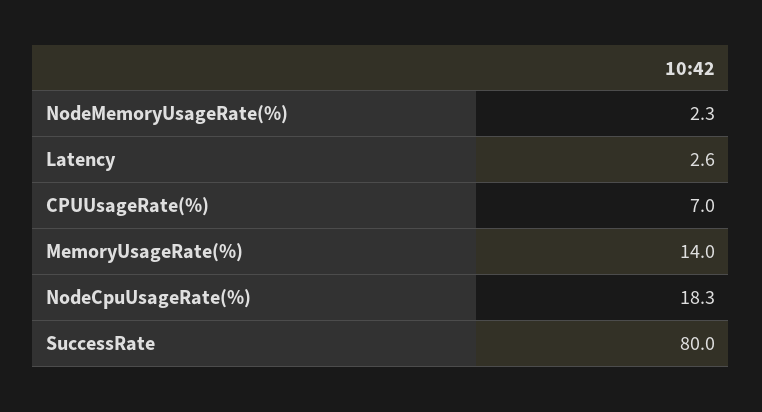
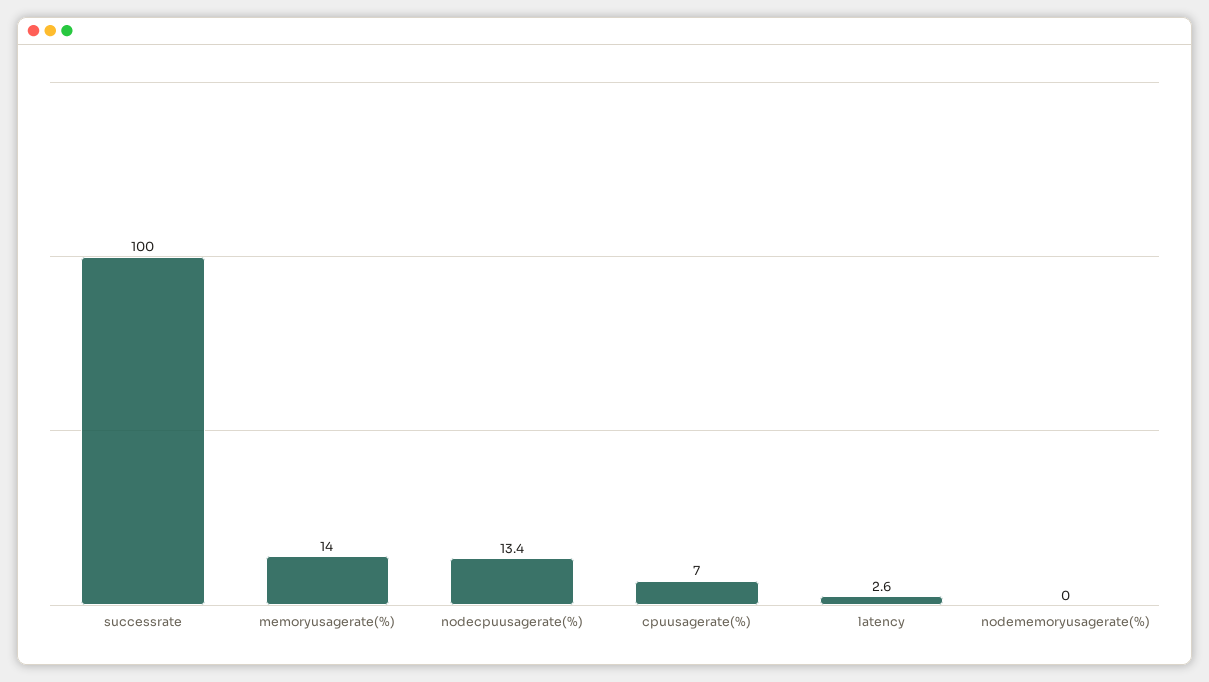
  {
-   "NodeMemoryUsageRate(%)": 2.3,
+   "NodeMemoryUsageRate(%)": 0,
    "Latency": 2.6,
    "CPUUsageRate(%)": 7,
    "MemoryUsageRate(%)": 14,
-   "NodeCpuUsageRate(%)": 18.3,
+   "NodeCpuUsageRate(%)": 13.4,
-   "SuccessRate": 80
+   "SuccessRate": 100
  }

